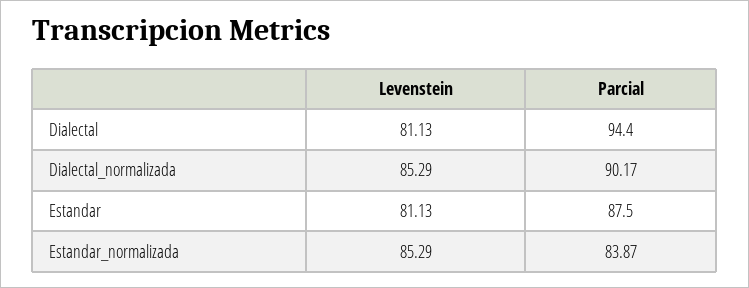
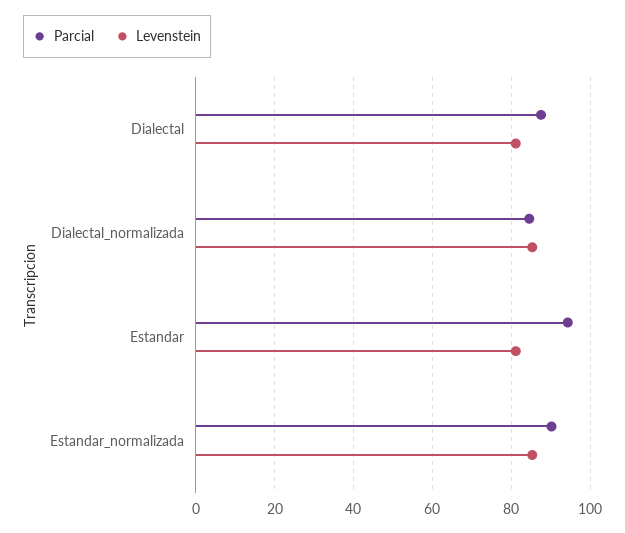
  {
    "Levenstein": {
      "Dialectal": 81.13,
      "Dialectal_normalizada": 85.29,
      "Estandar": 81.13,
      "Estandar_normalizada": 85.29
    },
    "Parcial": {
-     "Dialectal": 94.4,
+     "Dialectal": 88,
-     "Dialectal_normalizada": 90.17,
+     "Dialectal_normalizada": 84,
-     "Estandar": 87.5,
+     "Estandar": 94,
-     "Estandar_normalizada": 83.87
+     "Estandar_normalizada": 90
    }
  }

